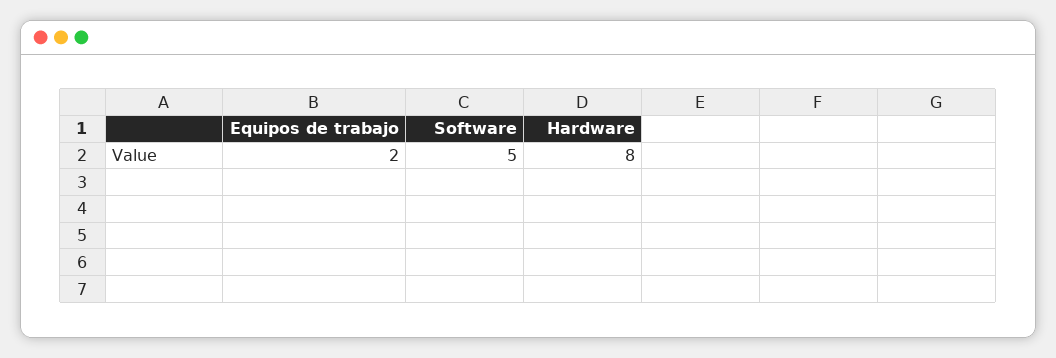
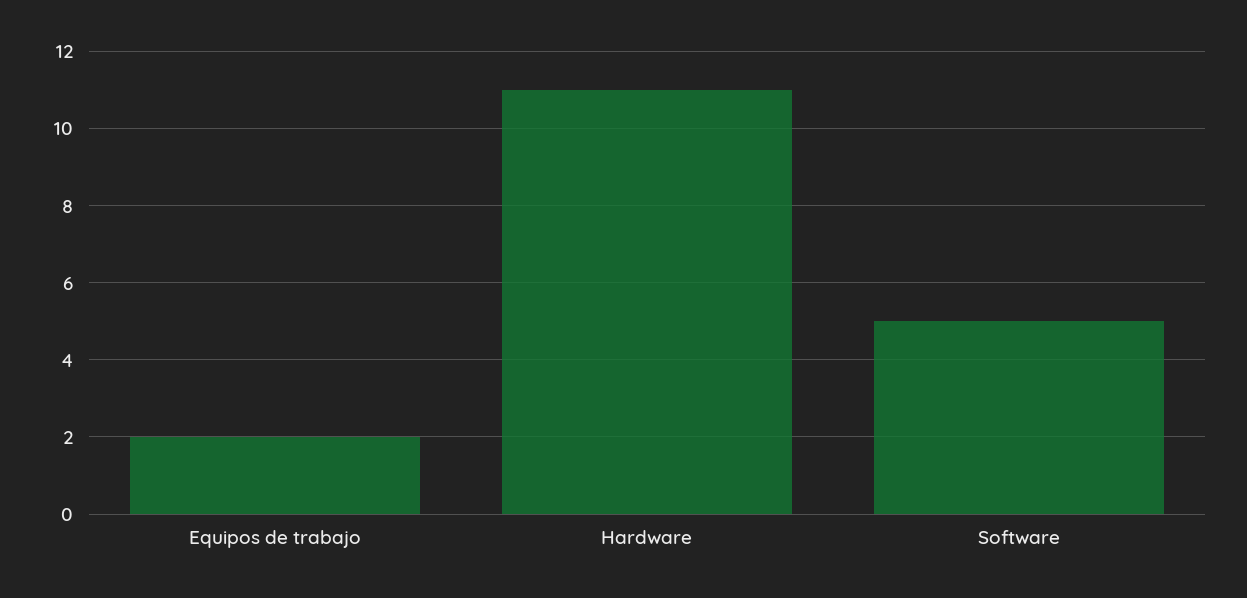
  {
    "Equipos de trabajo": 2,
    "Software": 5,
-   "Hardware": 8
+   "Hardware": 11
  }

